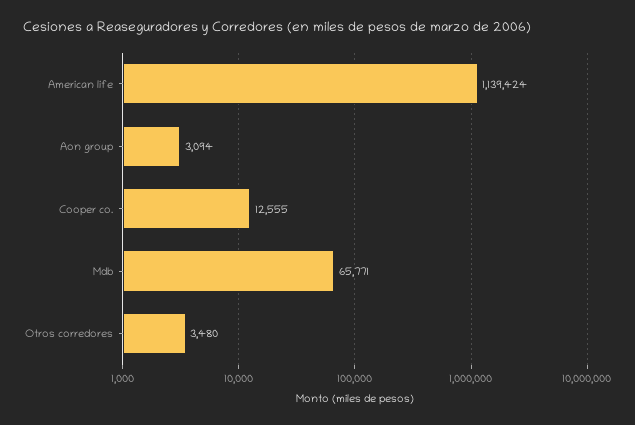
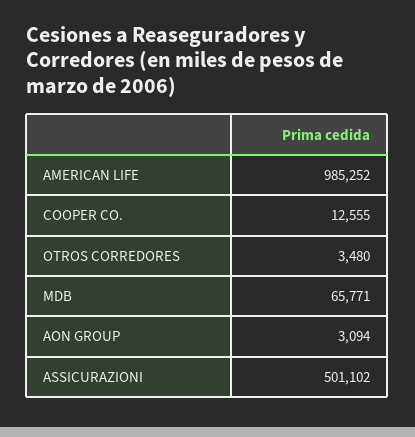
  {
-   "American life": 1139424,
+   "American life": 985252,
    "Aon group": 3094,
    "Cooper co.": 12555,
    "Mdb": 65771,
-   "Otros corredores": 3480
+   "Otros corredores": 3480,
+   "ASSICURAZIONI": 501102
  }

